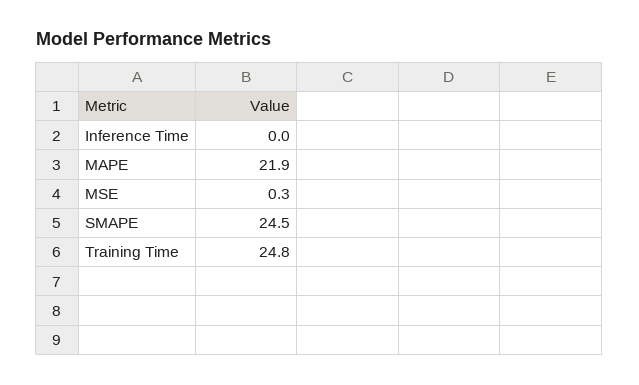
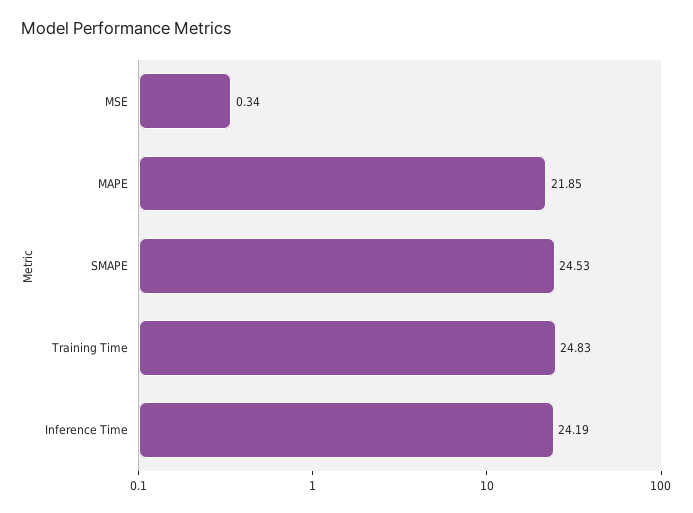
  {
-   "Inference Time": 0,
+   "Inference Time": 24.19,
    "MAPE": 21.85,
    "MSE": 0.34,
    "SMAPE": 24.53,
    "Training Time": 24.83
  }

